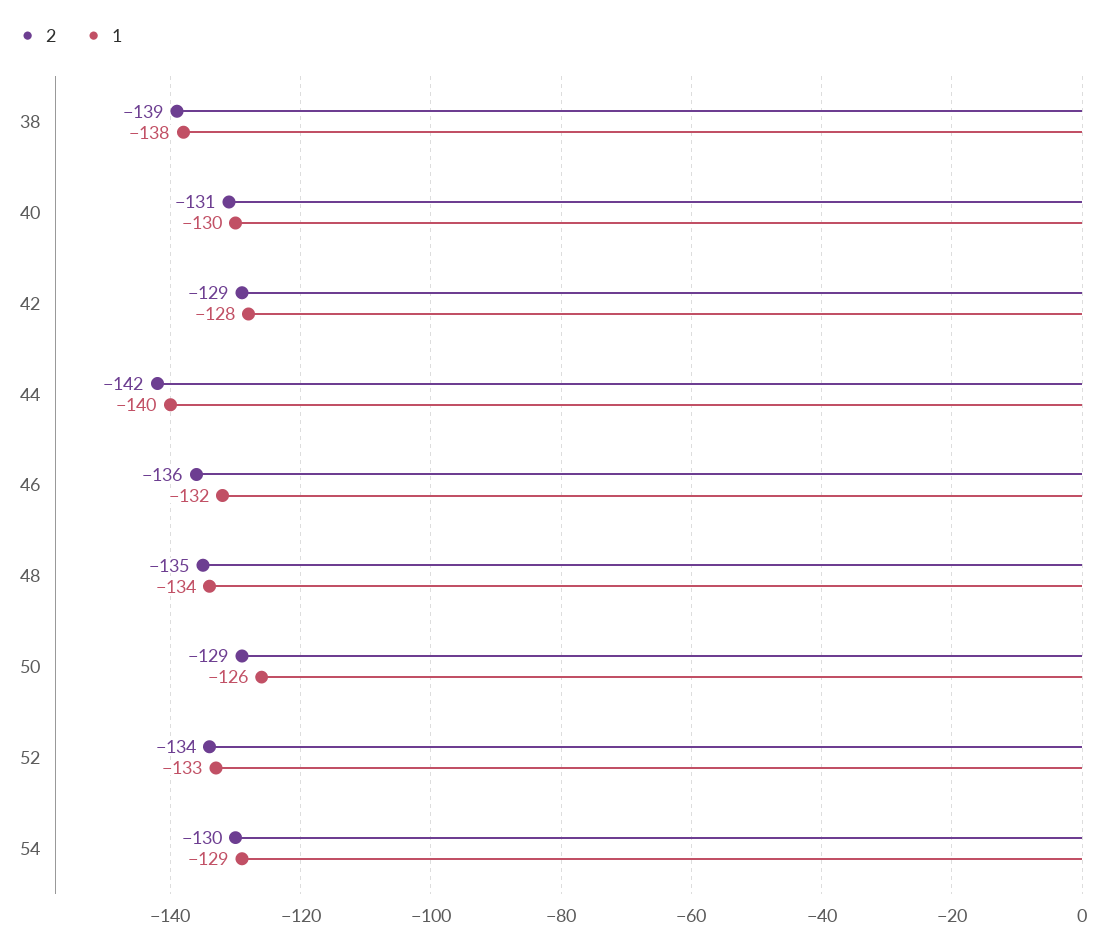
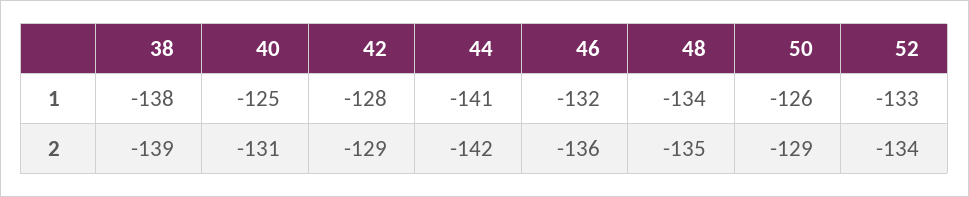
  {
    "2": {
      "38": -139,
      "40": -131,
      "42": -129,
      "44": -142,
      "46": -136,
      "48": -135,
      "50": -129,
-     "52": -134,
+     "52": -134
-     "54": -130
    },
    "1": {
      "38": -138,
-     "40": -130,
+     "40": -125,
      "42": -128,
-     "44": -140,
+     "44": -141,
      "46": -132,
      "48": -134,
      "50": -126,
-     "52": -133,
+     "52": -133
-     "54": -129
    }
  }

